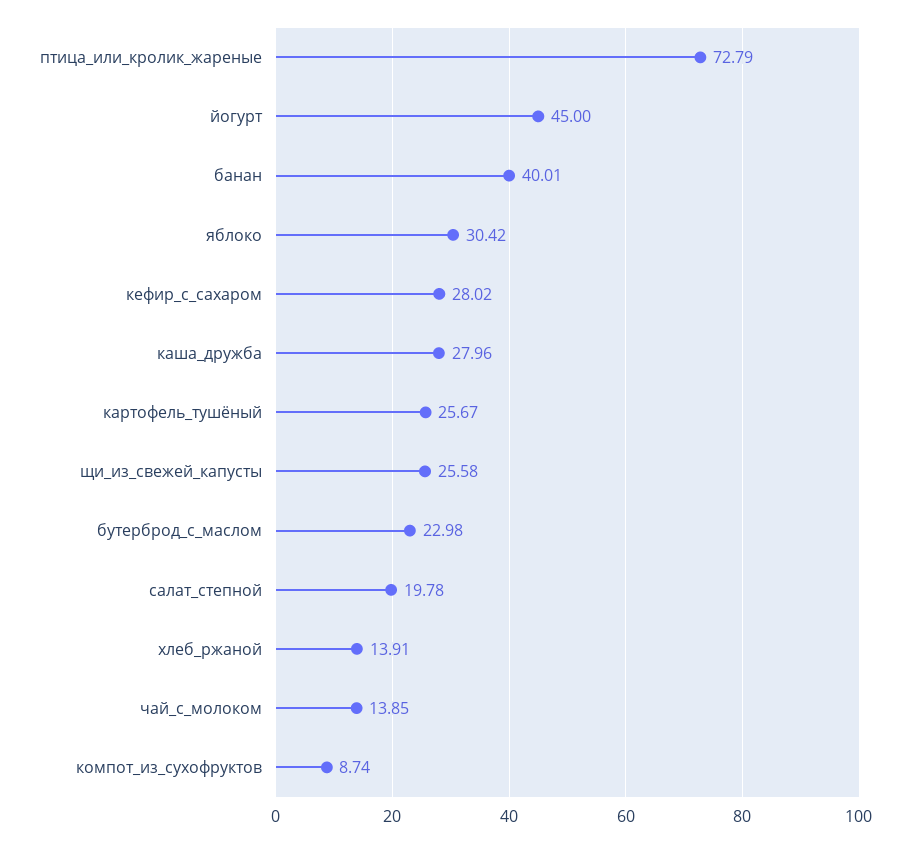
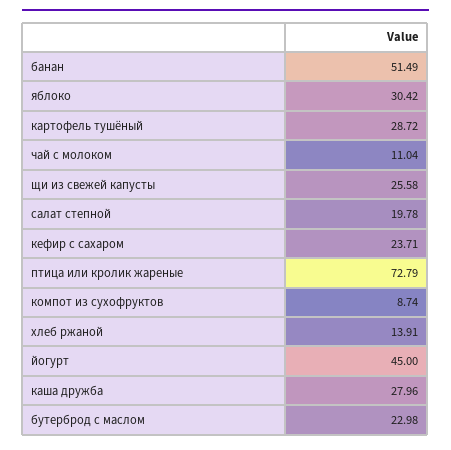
  {
    "птица_или_кролик_жареные": 72.79,
    "йогурт": 45,
-   "банан": 40.01,
+   "банан": 51.49,
    "яблоко": 30.42,
-   "кефир_с_сахаром": 28.02,
+   "кефир_с_сахаром": 23.71,
    "каша_дружба": 27.96,
-   "картофель_тушёный": 25.67,
+   "картофель_тушёный": 28.72,
    "щи_из_свежей_капусты": 25.58,
    "бутерброд_с_маслом": 22.98,
    "салат_степной": 19.78,
    "хлеб_ржаной": 13.91,
-   "чай_с_молоком": 13.85,
+   "чай_с_молоком": 11.04,
    "компот_из_сухофруктов": 8.74
  }

